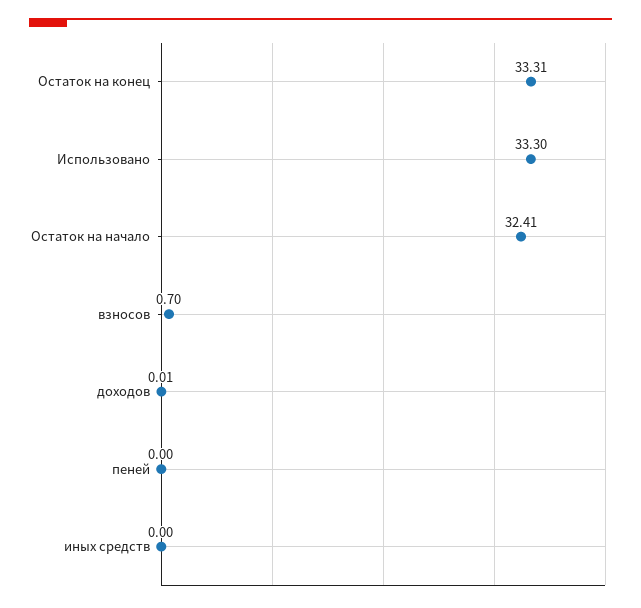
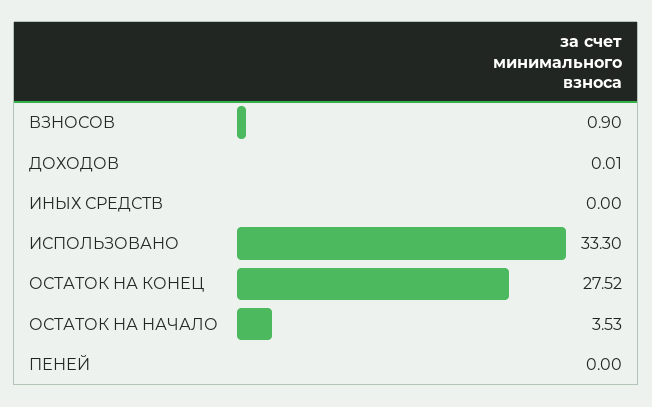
  {
-   "Остаток на конец": 33.31,
+   "Остаток на конец": 27.52,
    "Использовано": 33.3,
-   "Остаток на начало": 32.41,
+   "Остаток на начало": 3.53,
-   "взносов": 0.7,
+   "взносов": 0.9,
    "доходов": 0.01,
    "пеней": 0,
    "иных средств": 0
  }

